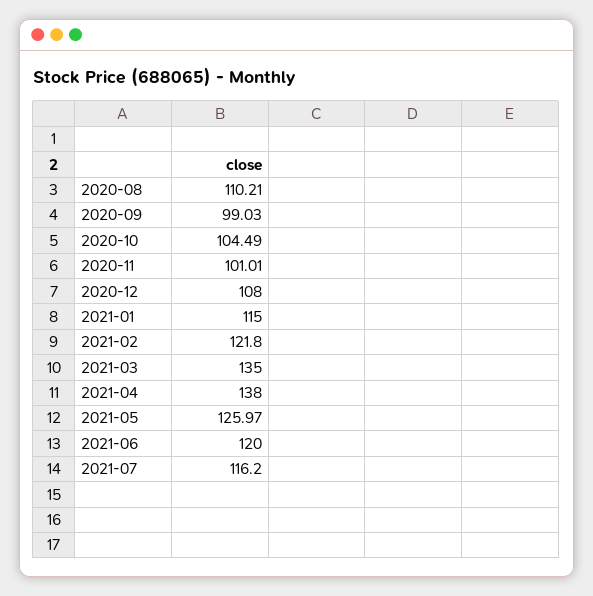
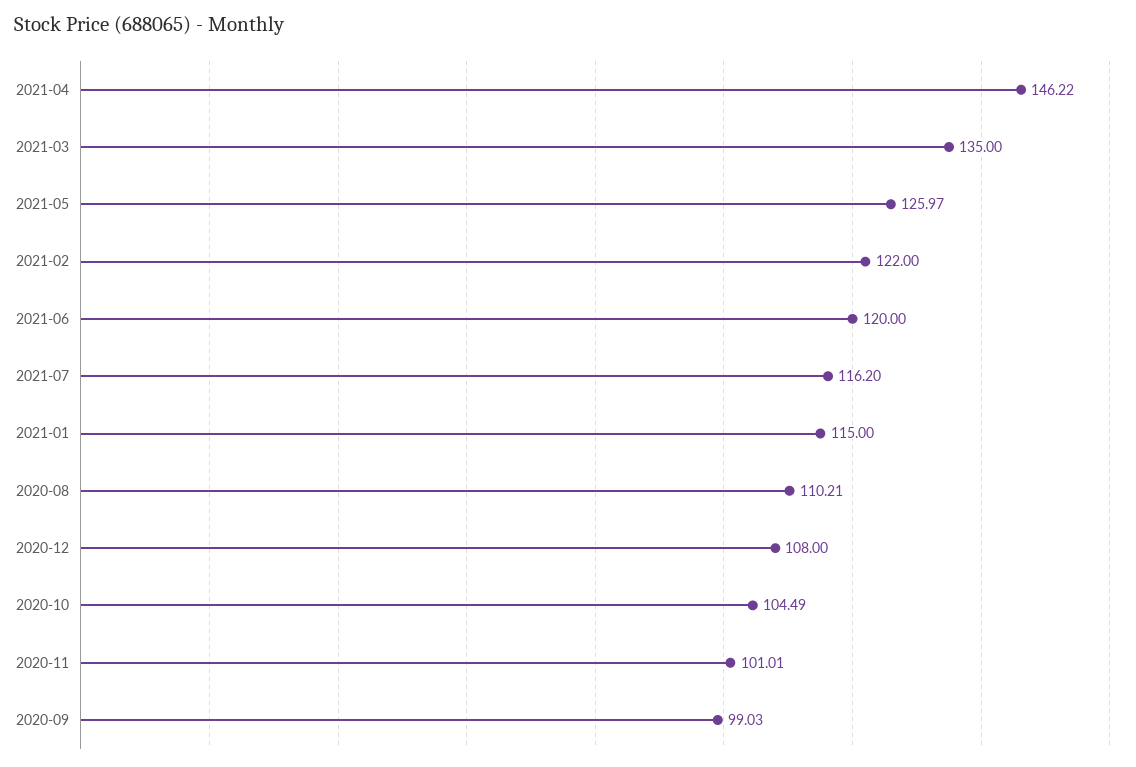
  {
    "2020-08": 110.21,
    "2020-09": 99.03,
    "2020-10": 104.49,
    "2020-11": 101.01,
    "2020-12": 108,
    "2021-01": 115,
-   "2021-02": 121.8,
+   "2021-02": 122,
    "2021-03": 135,
-   "2021-04": 138,
+   "2021-04": 146.22,
    "2021-05": 125.97,
    "2021-06": 120,
    "2021-07": 116.2
  }

